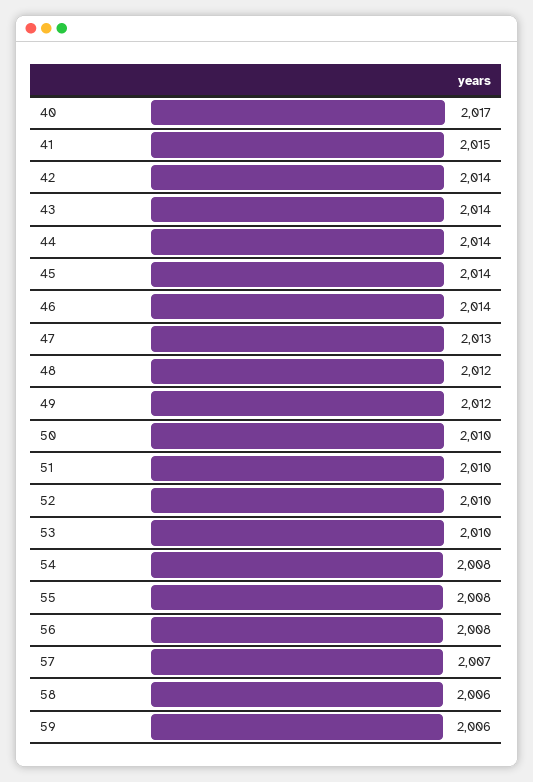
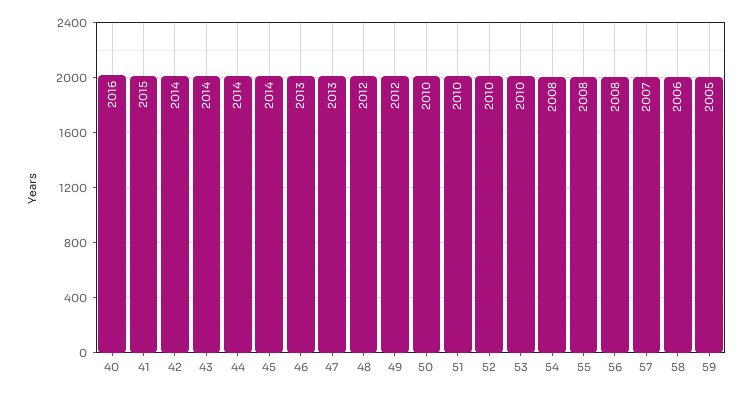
  {
-   "40": 2017,
+   "40": 2016,
    "41": 2015,
    "42": 2014,
    "43": 2014,
    "44": 2014,
    "45": 2014,
-   "46": 2014,
+   "46": 2013,
    "47": 2013,
    "48": 2012,
    "49": 2012,
    "50": 2010,
    "51": 2010,
    "52": 2010,
    "53": 2010,
    "54": 2008,
    "55": 2008,
    "56": 2008,
    "57": 2007,
    "58": 2006,
-   "59": 2006
+   "59": 2005
  }

